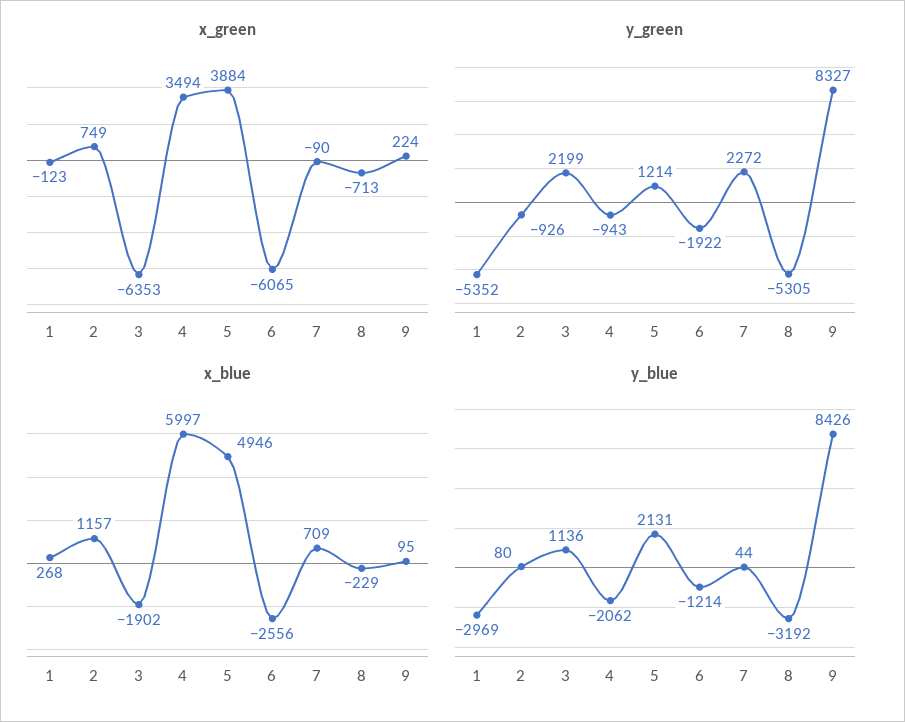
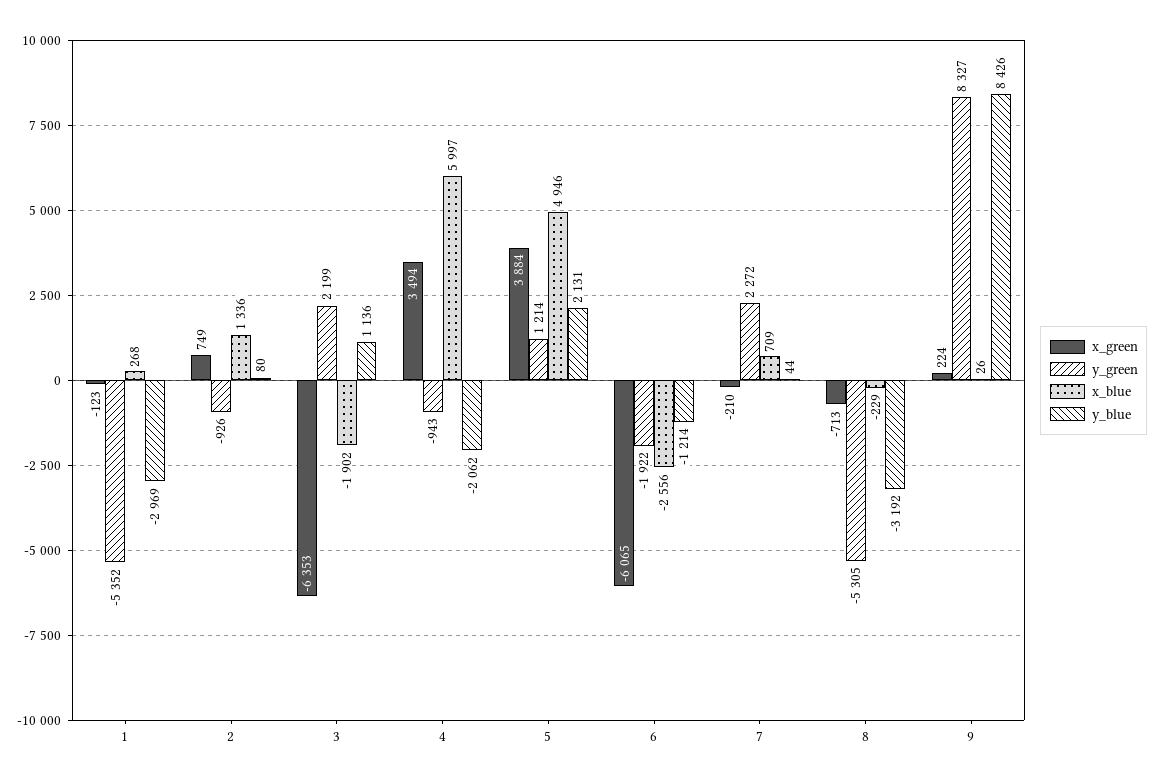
  {
    "x_green": {
      "1": -123,
      "2": 749,
      "3": -6353,
      "4": 3494,
      "5": 3884,
      "6": -6065,
-     "7": -90,
+     "7": -210,
      "8": -713,
      "9": 224
    },
    "y_green": {
      "1": -5352,
      "2": -926,
      "3": 2199,
      "4": -943,
      "5": 1214,
      "6": -1922,
      "7": 2272,
      "8": -5305,
      "9": 8327
    },
    "x_blue": {
      "1": 268,
-     "2": 1157,
+     "2": 1336,
      "3": -1902,
      "4": 5997,
      "5": 4946,
      "6": -2556,
      "7": 709,
      "8": -229,
-     "9": 95
+     "9": 26
    },
    "y_blue": {
      "1": -2969,
      "2": 80,
      "3": 1136,
      "4": -2062,
      "5": 2131,
      "6": -1214,
      "7": 44,
      "8": -3192,
      "9": 8426
    }
  }

